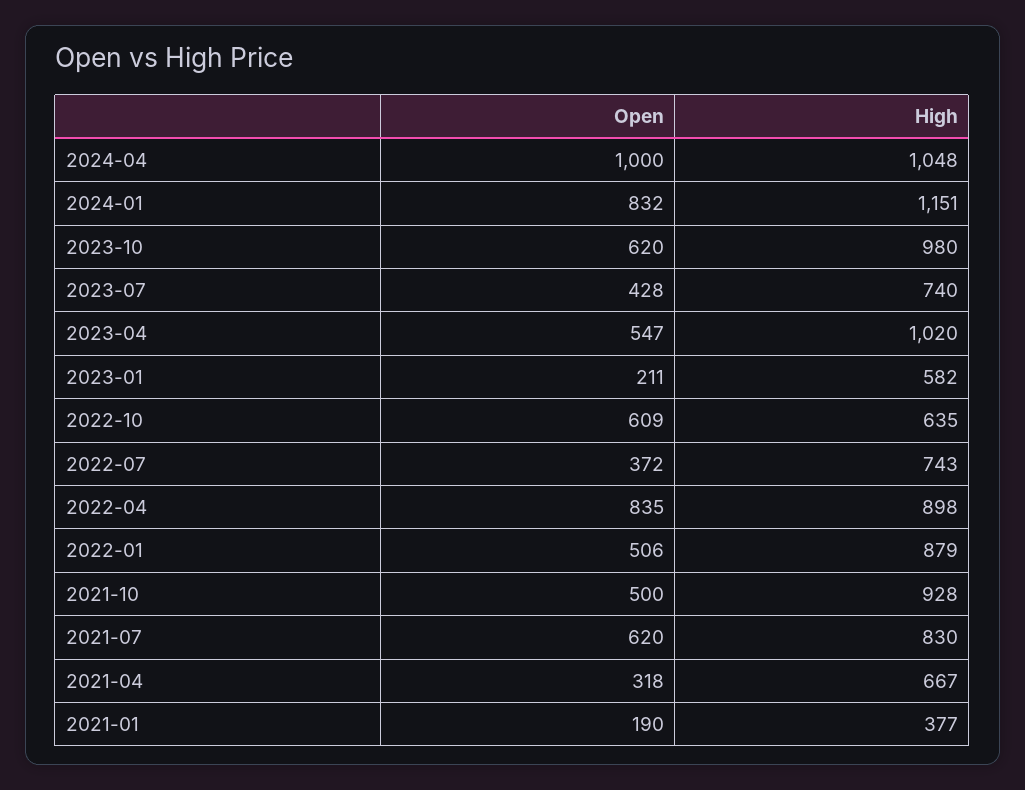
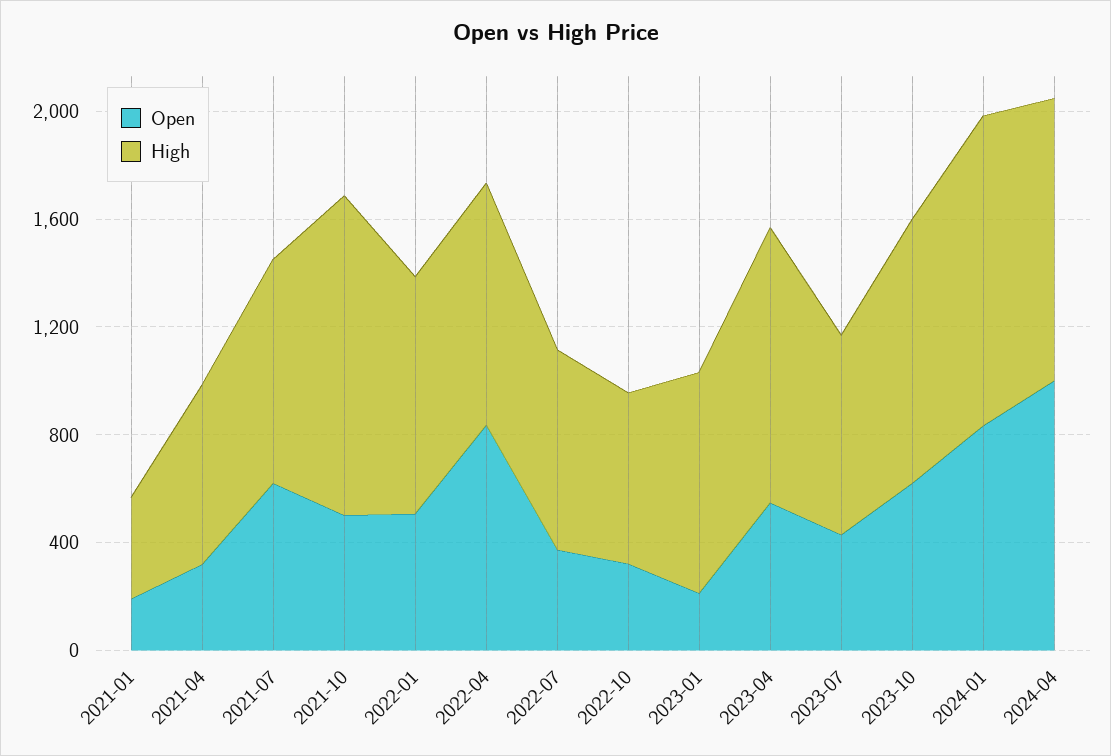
  {
    "Open": {
      "2024-04": 1000,
      "2024-01": 832,
      "2023-10": 620,
      "2023-07": 428,
      "2023-04": 547,
      "2023-01": 211,
-     "2022-10": 609,
+     "2022-10": 300,
      "2022-07": 372,
      "2022-04": 835,
      "2022-01": 506,
      "2021-10": 500,
      "2021-07": 620,
      "2021-04": 318,
      "2021-01": 190
    },
    "High": {
      "2024-04": 1048,
      "2024-01": 1151,
      "2023-10": 980,
      "2023-07": 740,
      "2023-04": 1020,
-     "2023-01": 582,
+     "2023-01": 800,
      "2022-10": 635,
      "2022-07": 743,
      "2022-04": 898,
      "2022-01": 879,
-     "2021-10": 928,
+     "2021-10": 1200,
      "2021-07": 830,
      "2021-04": 667,
      "2021-01": 377
    }
  }

